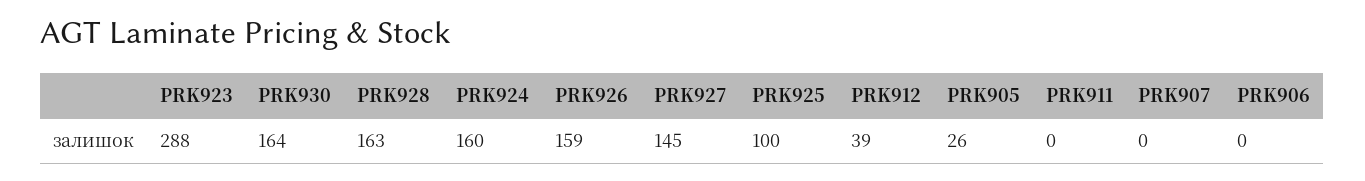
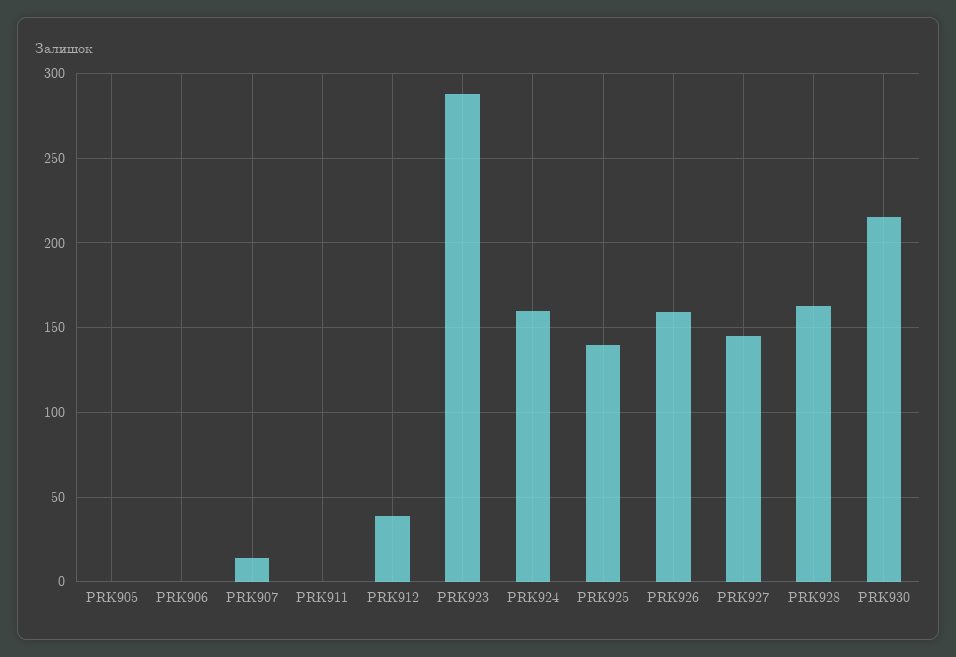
  {
    "PRK923": 288,
-   "PRK930": 164,
+   "PRK930": 215,
    "PRK928": 163,
    "PRK924": 160,
    "PRK926": 159,
    "PRK927": 145,
-   "PRK925": 100,
+   "PRK925": 140,
    "PRK912": 39,
-   "PRK905": 26,
+   "PRK905": 0,
    "PRK911": 0,
-   "PRK907": 0,
+   "PRK907": 15,
    "PRK906": 0
  }

